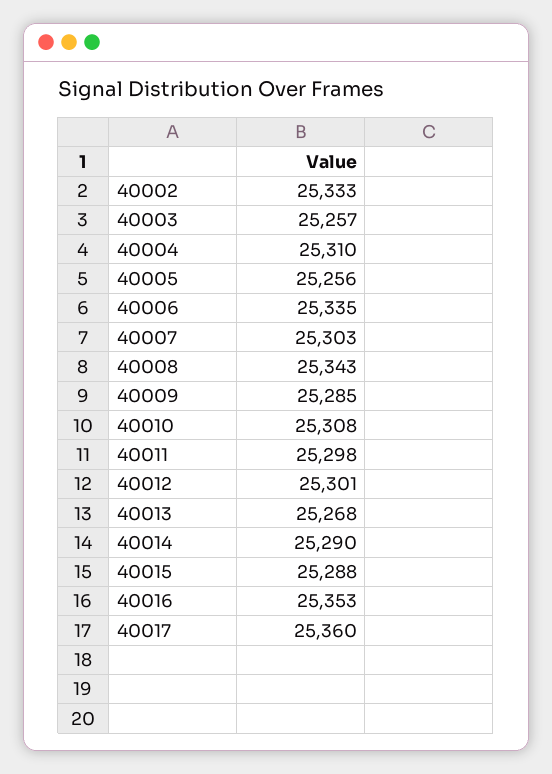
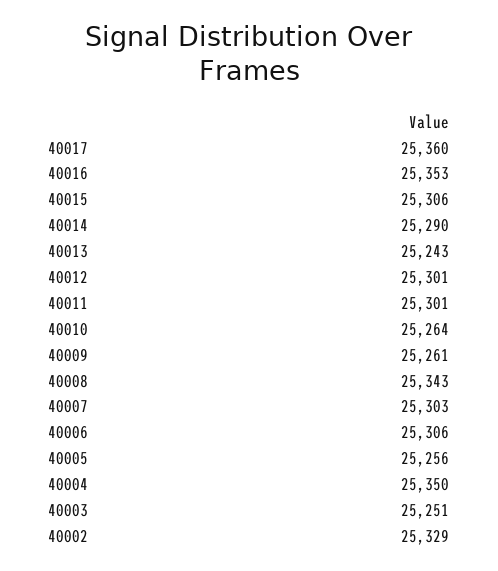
  {
-   "40002": 25333,
+   "40002": 25329,
-   "40003": 25257,
+   "40003": 25251,
-   "40004": 25310,
+   "40004": 25350,
    "40005": 25256,
-   "40006": 25335,
+   "40006": 25306,
    "40007": 25303,
    "40008": 25343,
-   "40009": 25285,
+   "40009": 25261,
-   "40010": 25308,
+   "40010": 25264,
-   "40011": 25298,
+   "40011": 25301,
    "40012": 25301,
-   "40013": 25268,
+   "40013": 25243,
    "40014": 25290,
-   "40015": 25288,
+   "40015": 25306,
    "40016": 25353,
    "40017": 25360
  }

